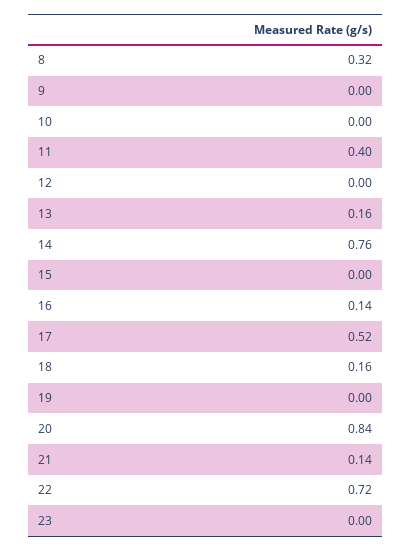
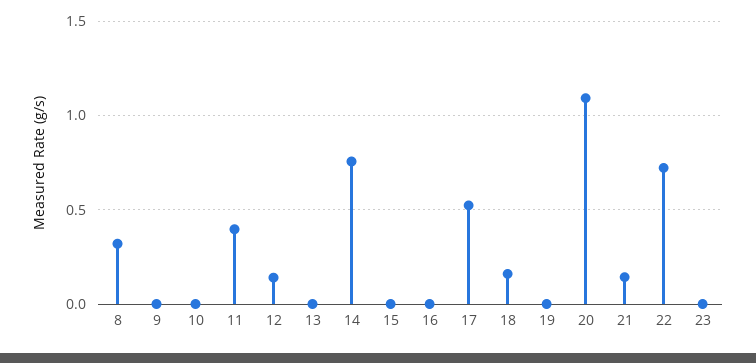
  {
    "8": 0.32,
    "9": 0,
    "10": 0,
    "11": 0.4,
-   "12": 0,
+   "12": 0.15,
-   "13": 0.16,
+   "13": 0,
    "14": 0.76,
    "15": 0,
-   "16": 0.14,
+   "16": 0,
    "17": 0.52,
    "18": 0.16,
    "19": 0,
-   "20": 0.84,
+   "20": 1.1,
    "21": 0.14,
    "22": 0.72,
    "23": 0
  }

